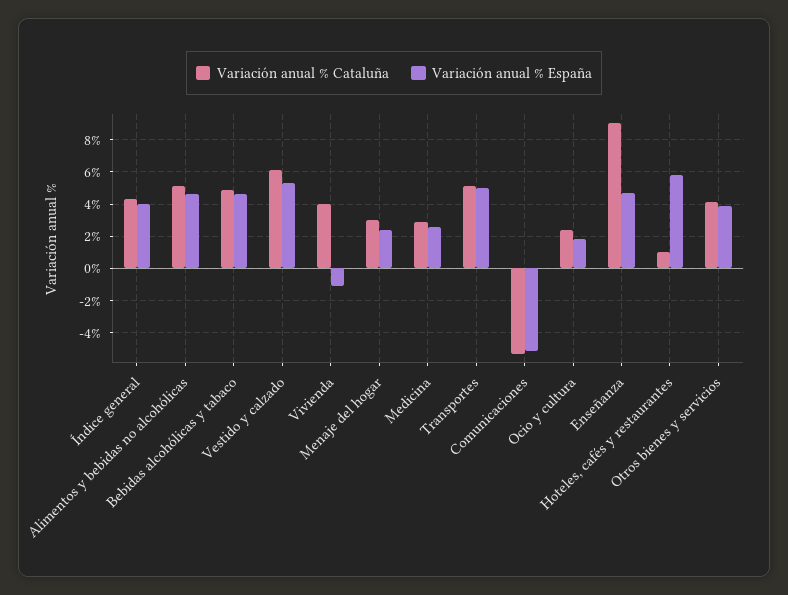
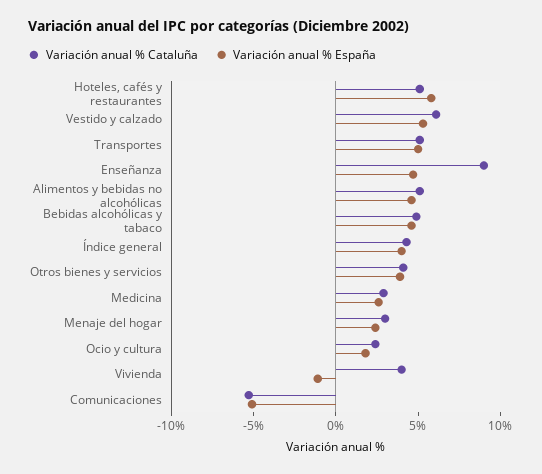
  {
    "Variación anual % Cataluña": {
      "Índice general": 4.5,
      "Alimentos y bebidas no alcohólicas": 5,
      "Bebidas alcohólicas y tabaco": 5,
      "Vestido y calzado": 6,
      "Vivienda": 4,
      "Menaje del hogar": 3,
      "Medicina": 3,
      "Transportes": 5,
      "Comunicaciones": -5.5,
      "Ocio y cultura": 2.5,
      "Enseñanza": 9,
-     "Hoteles, cafés y restaurantes": 1,
+     "Hoteles, cafés y restaurantes": 5,
      "Otros bienes y servicios": 4
    },
    "Variación anual % España": {
      "Índice general": 4,
      "Alimentos y bebidas no alcohólicas": 4.5,
      "Bebidas alcohólicas y tabaco": 4.5,
      "Vestido y calzado": 5.5,
      "Vivienda": -1,
      "Menaje del hogar": 2.5,
      "Medicina": 2.5,
      "Transportes": 5,
      "Comunicaciones": -5,
      "Ocio y cultura": 2,
      "Enseñanza": 4.5,
      "Hoteles, cafés y restaurantes": 6,
      "Otros bienes y servicios": 4
    }
  }

